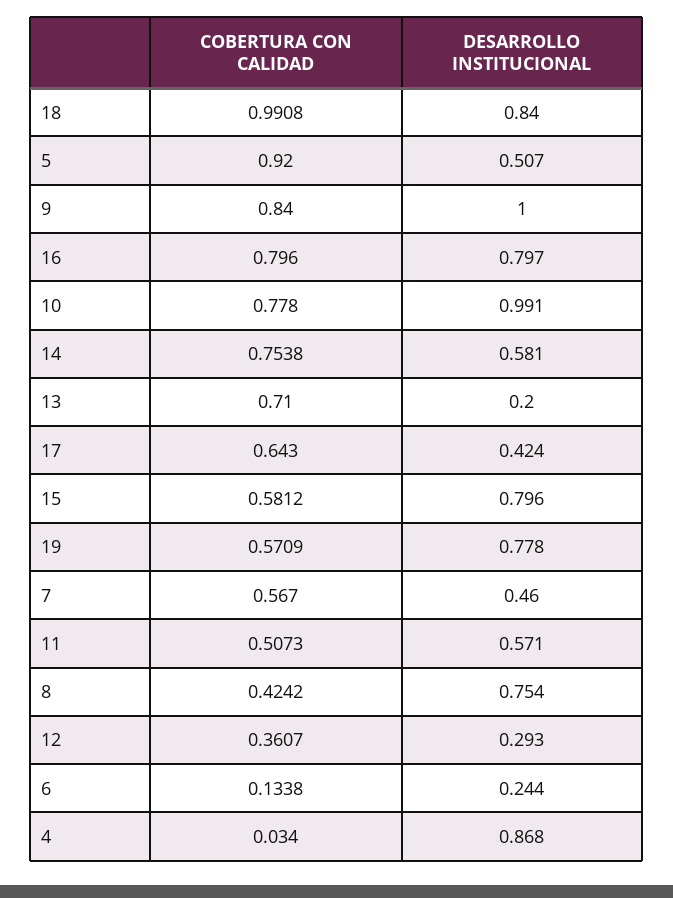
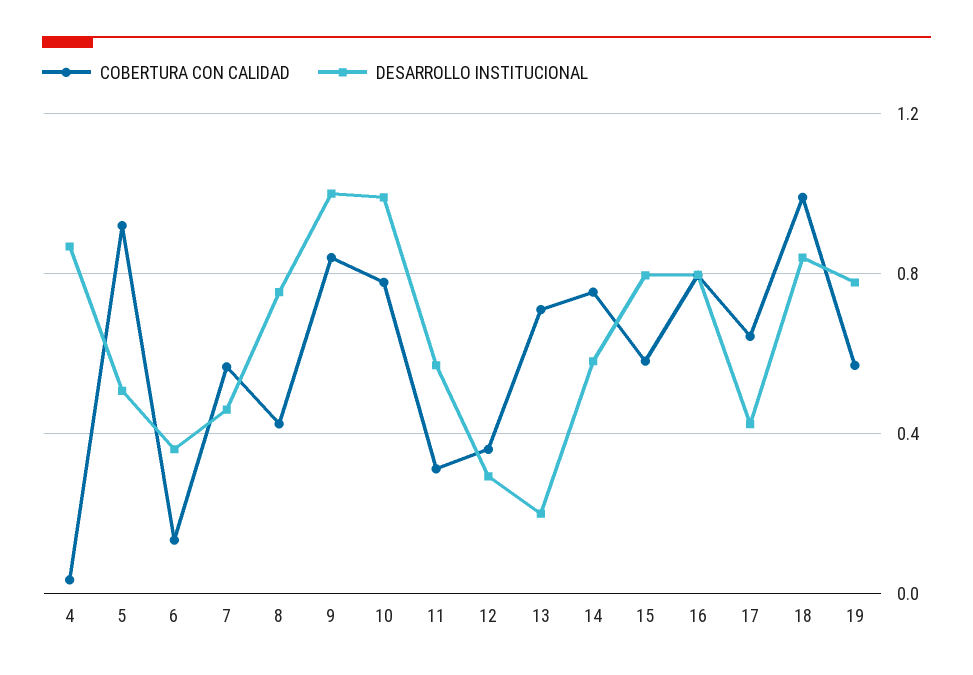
  {
    "COBERTURA CON CALIDAD": {
      "18": 0.9908,
      "5": 0.92,
      "9": 0.84,
      "16": 0.796,
      "10": 0.778,
      "14": 0.7538,
      "13": 0.71,
      "17": 0.643,
      "15": 0.5812,
      "19": 0.5709,
      "7": 0.567,
-     "11": 0.5073,
+     "11": 0.3,
      "8": 0.4242,
      "12": 0.3607,
      "6": 0.1338,
      "4": 0.034
    },
    "DESARROLLO INSTITUCIONAL": {
      "18": 0.84,
      "5": 0.507,
      "9": 1,
      "16": 0.797,
      "10": 0.991,
      "14": 0.581,
      "13": 0.2,
      "17": 0.424,
      "15": 0.796,
      "19": 0.778,
      "7": 0.46,
      "11": 0.571,
      "8": 0.754,
      "12": 0.293,
-     "6": 0.244,
+     "6": 0.35,
      "4": 0.868
    }
  }

